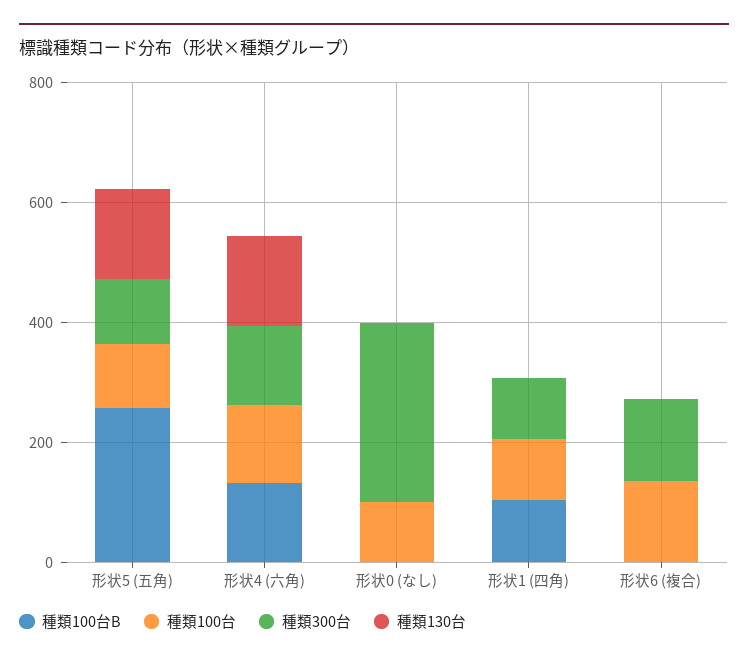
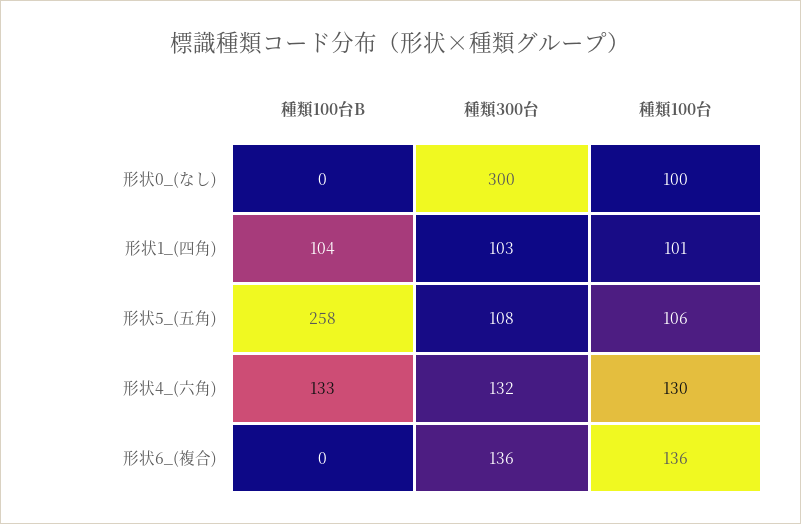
  {
    "種類100台B": {
      "形状5 (五角)": 258,
      "形状4 (六角)": 133,
      "形状0 (なし)": 0,
      "形状1 (四角)": 104,
      "形状6 (複合)": 0
    },
    "種類100台": {
      "形状5 (五角)": 106,
      "形状4 (六角)": 130,
      "形状0 (なし)": 100,
      "形状1 (四角)": 101,
      "形状6 (複合)": 136
    },
    "種類300台": {
      "形状5 (五角)": 108,
      "形状4 (六角)": 132,
      "形状0 (なし)": 300,
      "形状1 (四角)": 103,
      "形状6 (複合)": 136
-   },
+   }
-   "種類130台": {
-     "形状5 (五角)": 150,
-     "形状4 (六角)": 150,
-     "形状0 (なし)": 0,
-     "形状1 (四角)": 0,
-     "形状6 (複合)": 0
-   }
  }

